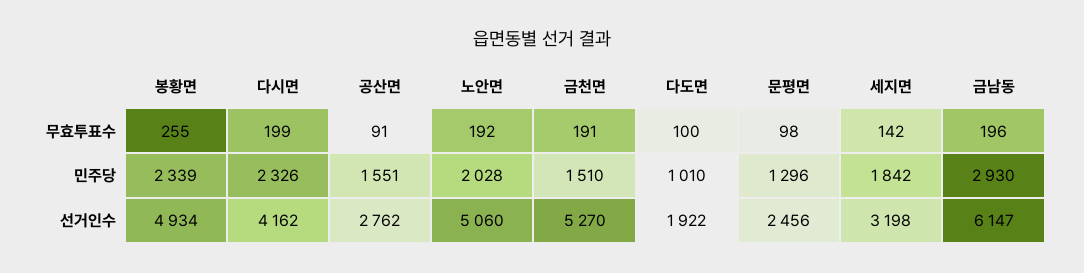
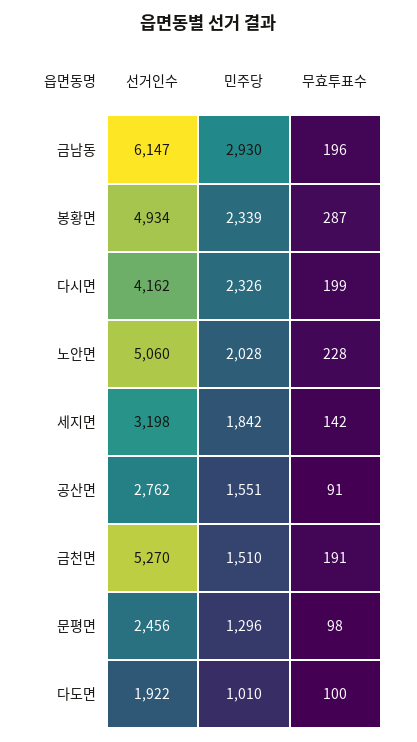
  {
    "봉황면": {
-     "무효투표수": 255,
+     "무효투표수": 287,
      "민주당": 2339,
      "선거인수": 4934
    },
    "다시면": {
      "무효투표수": 199,
      "민주당": 2326,
      "선거인수": 4162
    },
    "공산면": {
      "무효투표수": 91,
      "민주당": 1551,
      "선거인수": 2762
    },
    "노안면": {
-     "무효투표수": 192,
+     "무효투표수": 228,
      "민주당": 2028,
      "선거인수": 5060
    },
    "금천면": {
      "무효투표수": 191,
      "민주당": 1510,
      "선거인수": 5270
    },
    "다도면": {
      "무효투표수": 100,
      "민주당": 1010,
      "선거인수": 1922
    },
    "문평면": {
      "무효투표수": 98,
      "민주당": 1296,
      "선거인수": 2456
    },
    "세지면": {
      "무효투표수": 142,
      "민주당": 1842,
      "선거인수": 3198
    },
    "금남동": {
      "무효투표수": 196,
      "민주당": 2930,
      "선거인수": 6147
    }
  }

